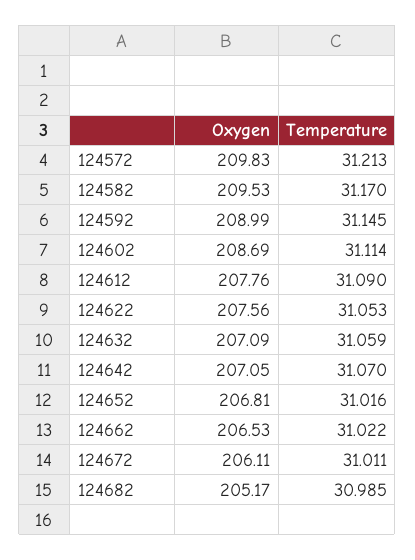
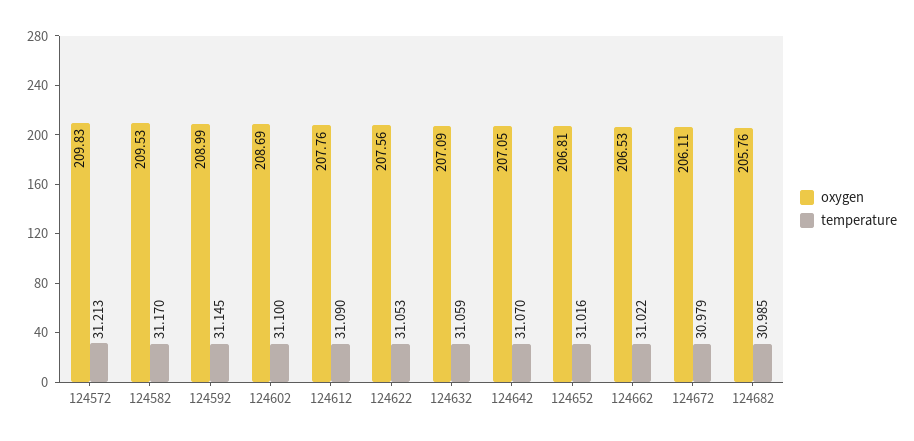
  {
    "Oxygen": {
      "124572": 209.83,
      "124582": 209.53,
      "124592": 208.99,
      "124602": 208.69,
      "124612": 207.76,
      "124622": 207.56,
      "124632": 207.09,
      "124642": 207.05,
      "124652": 206.81,
      "124662": 206.53,
      "124672": 206.11,
-     "124682": 205.17
+     "124682": 205.76
    },
    "Temperature": {
      "124572": 31.213,
      "124582": 31.17,
      "124592": 31.145,
-     "124602": 31.114,
+     "124602": 31.1,
      "124612": 31.09,
      "124622": 31.053,
      "124632": 31.059,
      "124642": 31.07,
      "124652": 31.016,
      "124662": 31.022,
-     "124672": 31.011,
+     "124672": 30.979,
      "124682": 30.985
    }
  }

